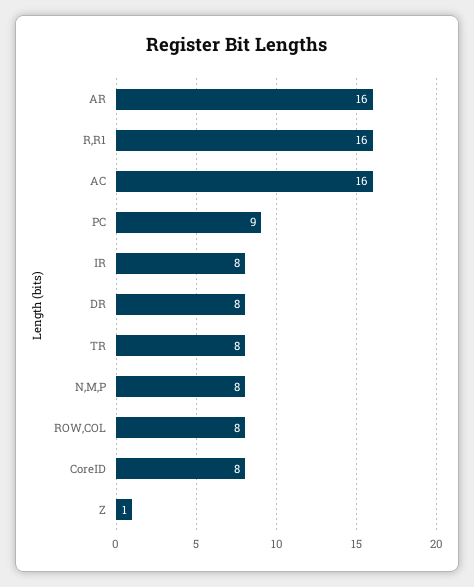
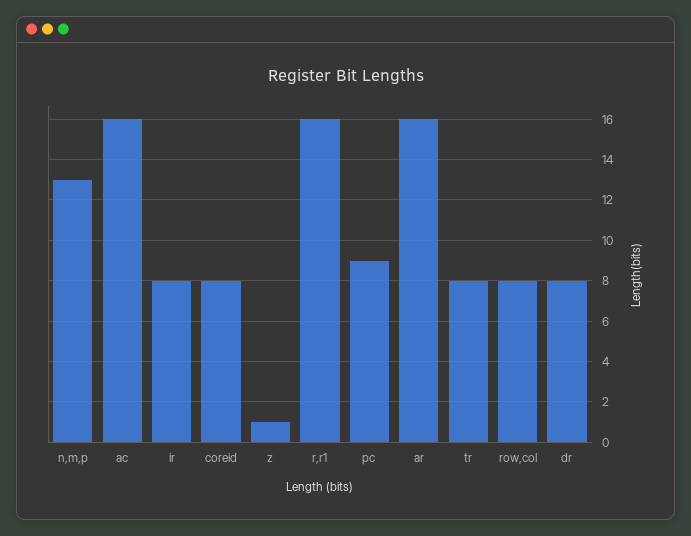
  {
    "AR": 16,
    "R,R1": 16,
    "AC": 16,
    "PC": 9,
    "IR": 8,
    "DR": 8,
    "TR": 8,
-   "N,M,P": 8,
+   "N,M,P": 13,
    "ROW,COL": 8,
    "CoreID": 8,
    "Z": 1
  }

